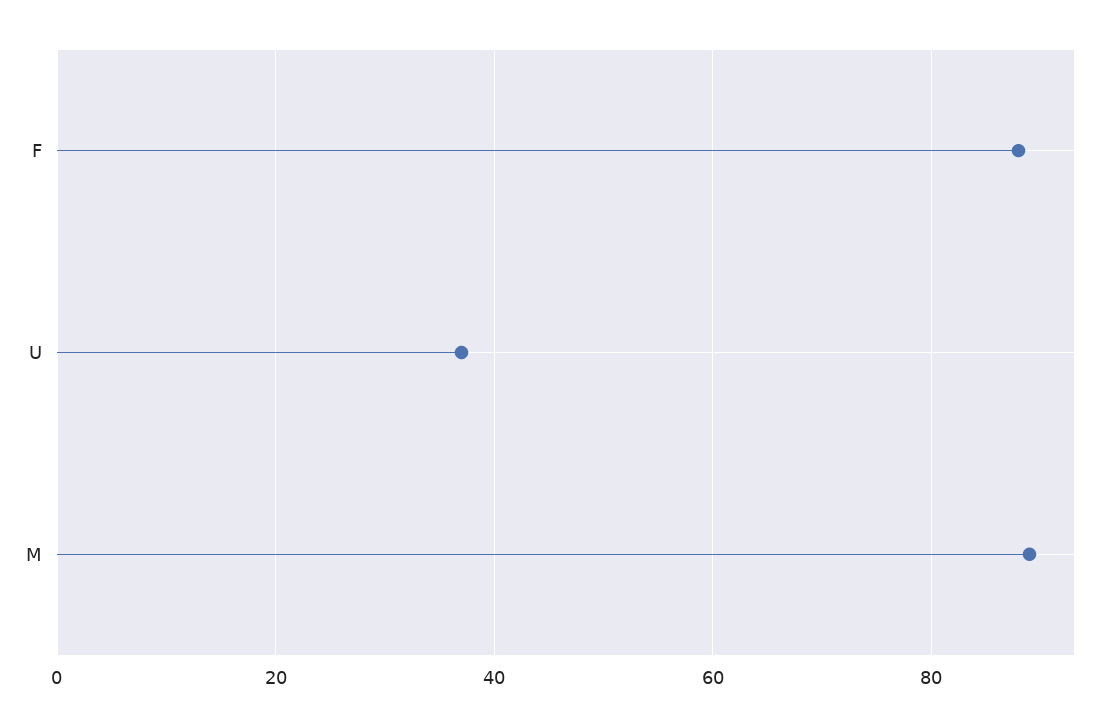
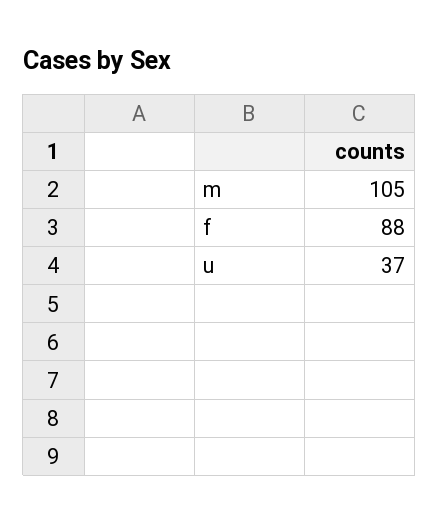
  {
    "F": 88,
    "U": 37,
-   "M": 90
+   "M": 105
  }

